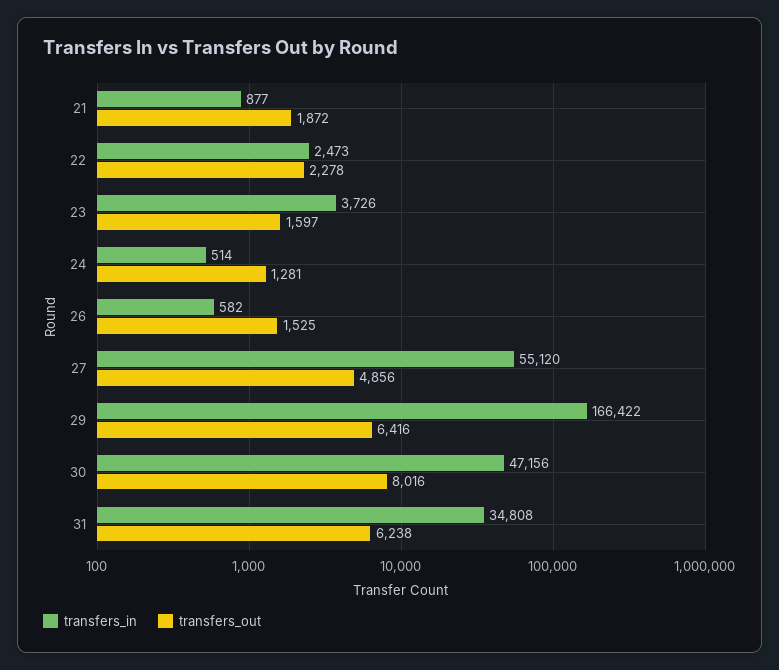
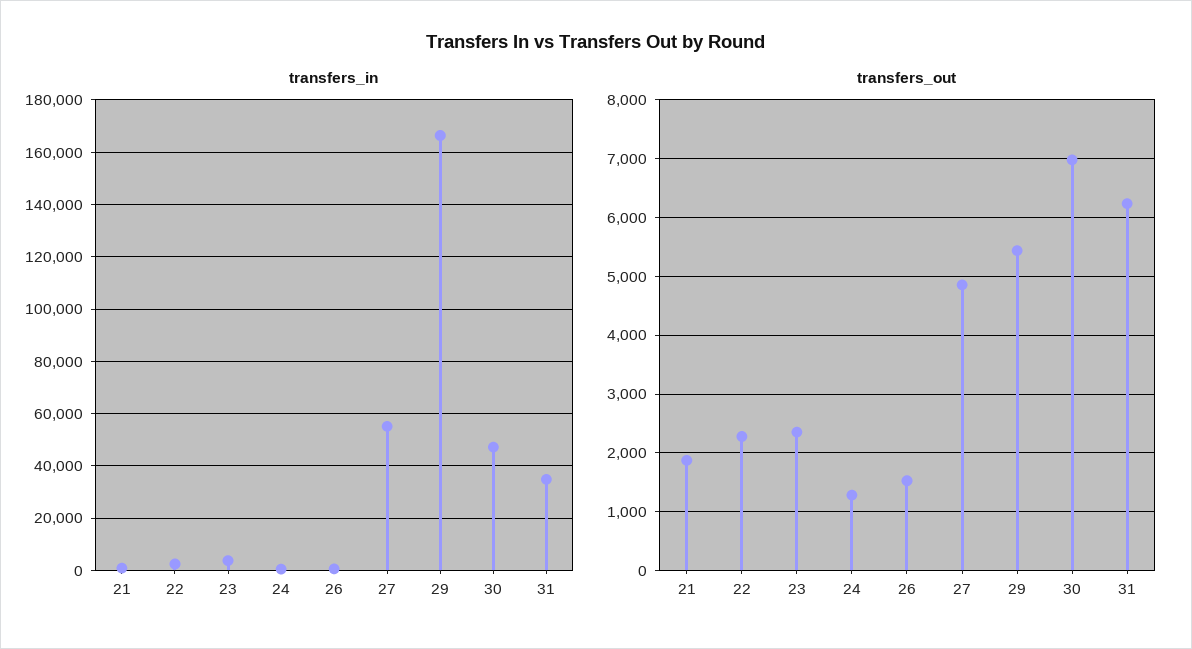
  {
    "transfers_in": {
      "21": 877,
      "22": 2473,
      "23": 3726,
      "24": 514,
      "26": 582,
      "27": 55120,
      "29": 166422,
      "30": 47156,
      "31": 34808
    },
    "transfers_out": {
      "21": 1872,
      "22": 2278,
-     "23": 1597,
+     "23": 2400,
      "24": 1281,
      "26": 1525,
      "27": 4856,
-     "29": 6416,
+     "29": 5400,
-     "30": 8016,
+     "30": 7000,
      "31": 6238
    }
  }

